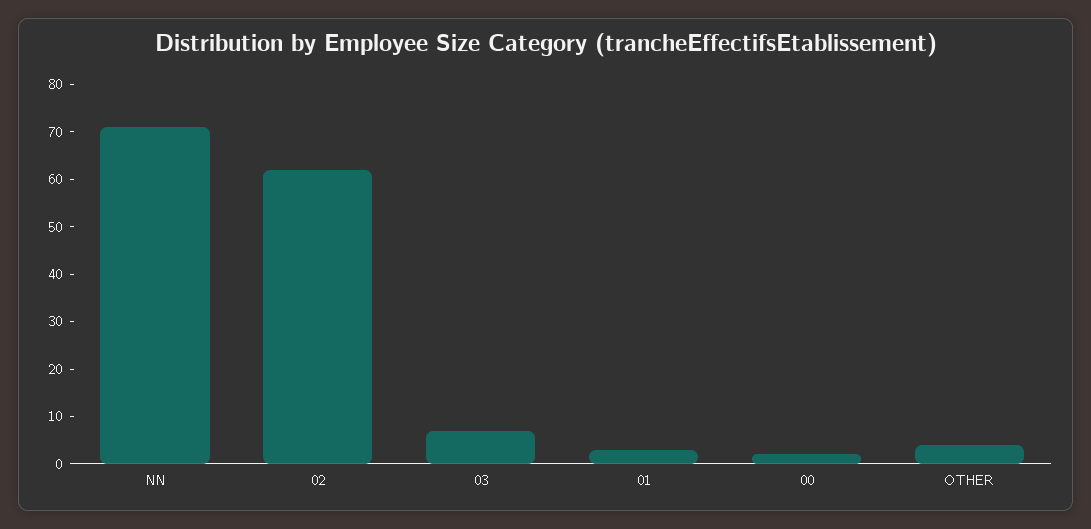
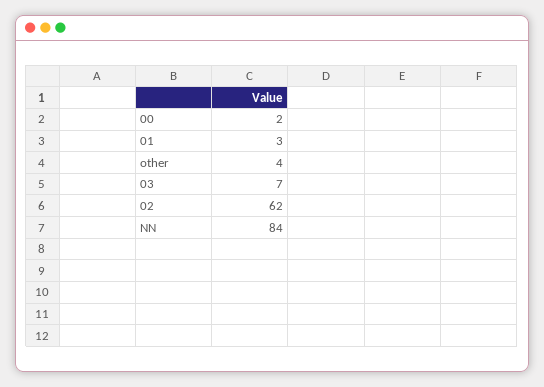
  {
-   "NN": 70,
+   "NN": 84,
    "02": 62,
    "03": 7,
    "01": 3,
    "00": 2,
    "OTHER": 4
  }

